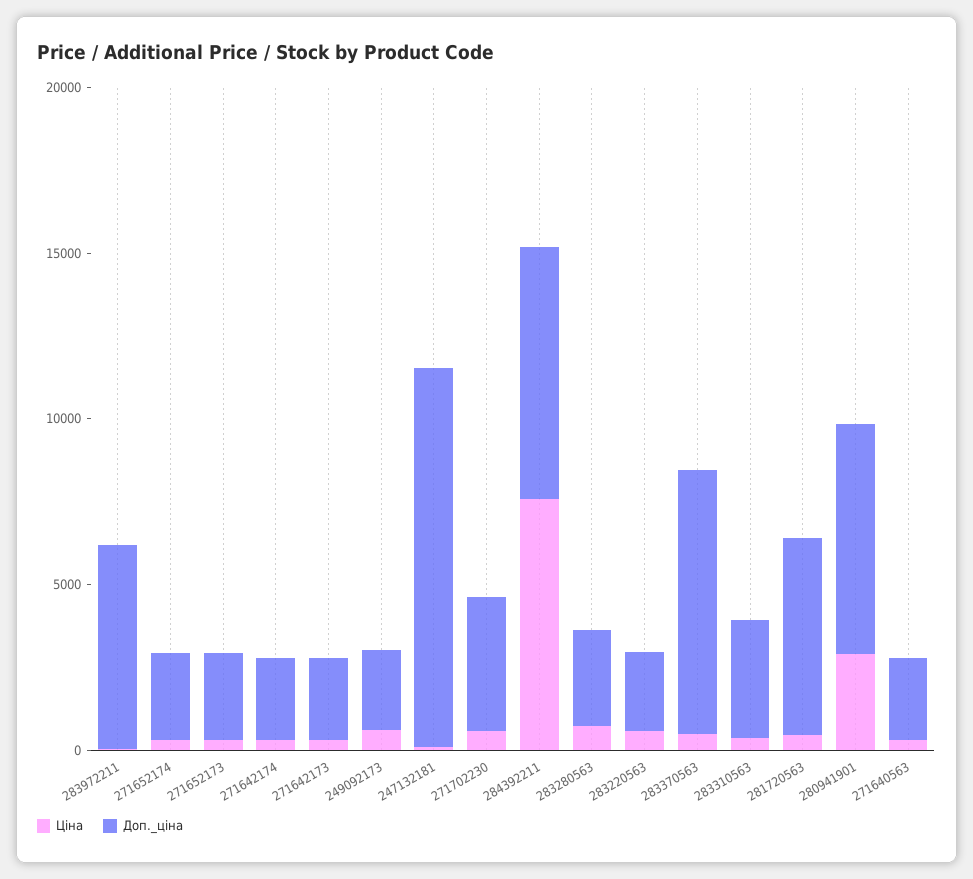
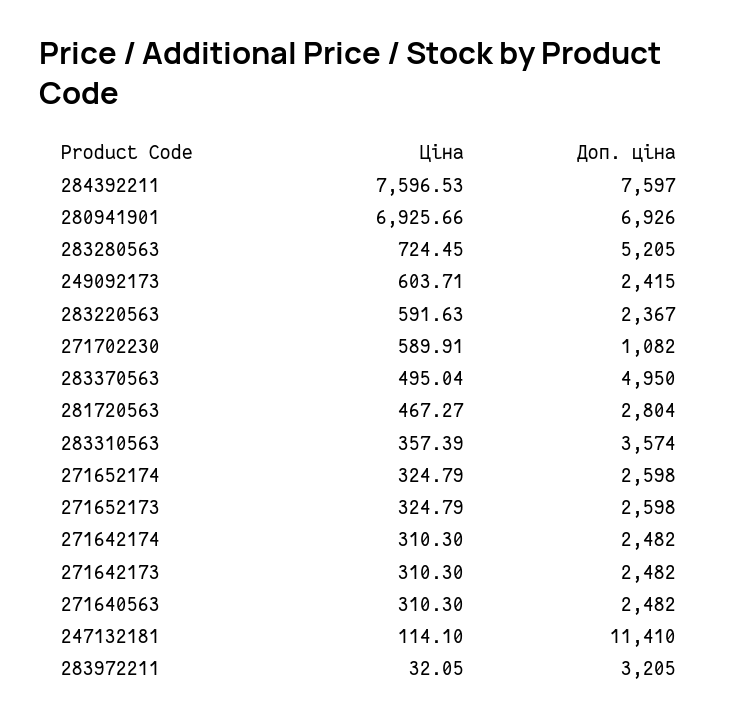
  {
    "Ціна": {
      "283972211": 32.05,
      "271652174": 324.79,
      "271652173": 324.79,
      "271642174": 310.3,
      "271642173": 310.3,
      "249092173": 603.71,
      "247132181": 114.1,
      "271702230": 589.91,
      "284392211": 7596.53,
      "283280563": 724.45,
      "283220563": 591.63,
      "283370563": 495.04,
      "283310563": 357.39,
      "281720563": 467.27,
-     "280941901": 3000,
+     "280941901": 6925.66,
      "271640563": 310.3
    },
    "Доп._ціна": {
-     "283972211": 6000,
+     "283972211": 3205,
      "271652174": 2598,
      "271652173": 2598,
      "271642174": 2482,
      "271642173": 2482,
      "249092173": 2415,
      "247132181": 11410,
-     "271702230": 4000,
+     "271702230": 1082,
      "284392211": 7597,
-     "283280563": 3000,
+     "283280563": 5205,
      "283220563": 2367,
-     "283370563": 8000,
+     "283370563": 4950,
      "283310563": 3574,
-     "281720563": 6000,
+     "281720563": 2804,
      "280941901": 6926,
      "271640563": 2482
    }
  }

